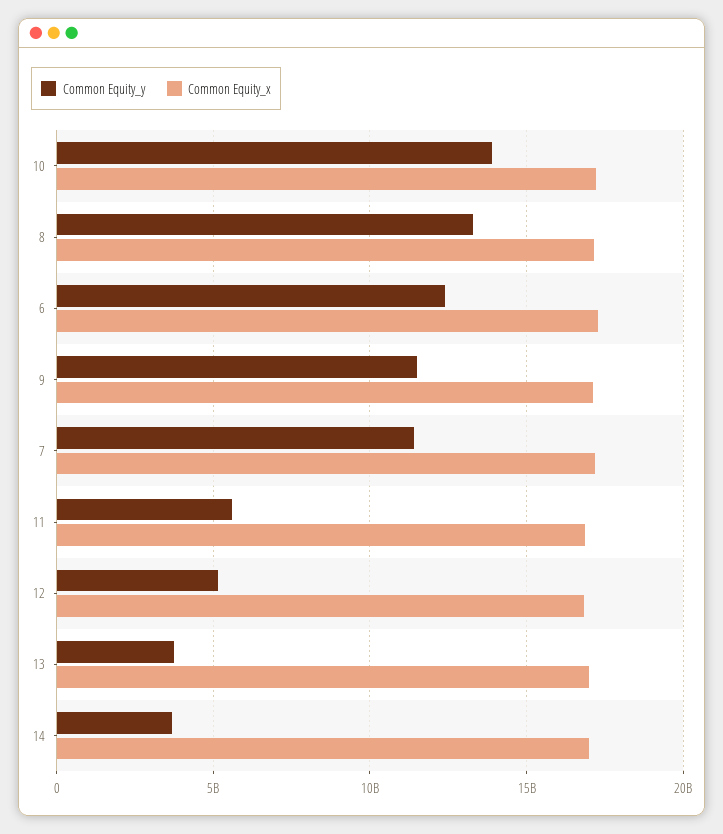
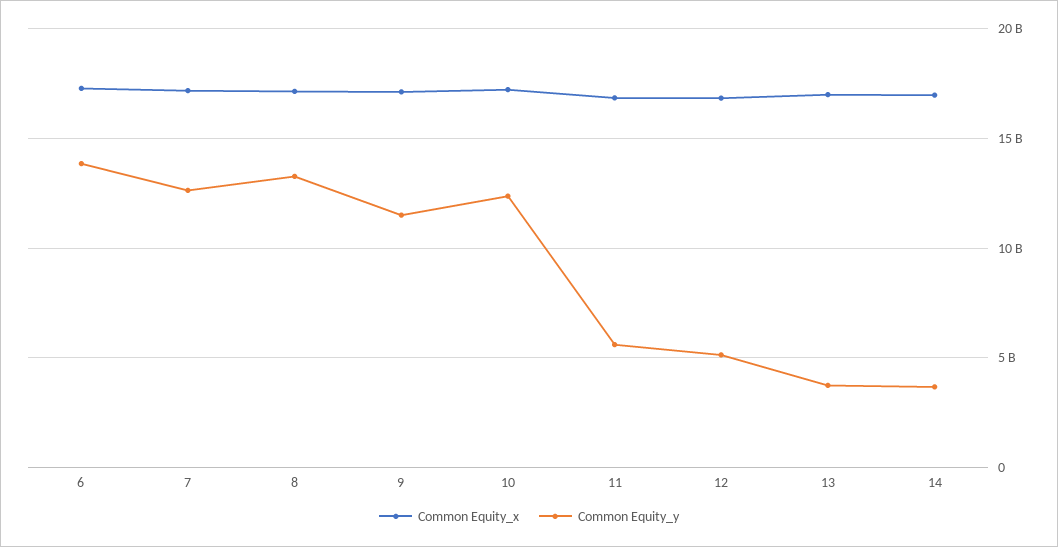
  {
    "Common Equity_y": {
-     "10": 14000000000,
+     "10": 12500000000,
      "8": 13500000000,
-     "6": 12500000000,
+     "6": 14000000000,
      "9": 11500000000,
-     "7": 11500000000,
+     "7": 12500000000,
      "11": 5500000000,
      "12": 5000000000,
      "13": 3500000000,
      "14": 3500000000
    },
    "Common Equity_x": {
      "10": 17000000000,
      "8": 17000000000,
      "6": 17500000000,
      "9": 17000000000,
      "7": 17000000000,
      "11": 17000000000,
      "12": 17000000000,
      "13": 17000000000,
      "14": 17000000000
    }
  }

